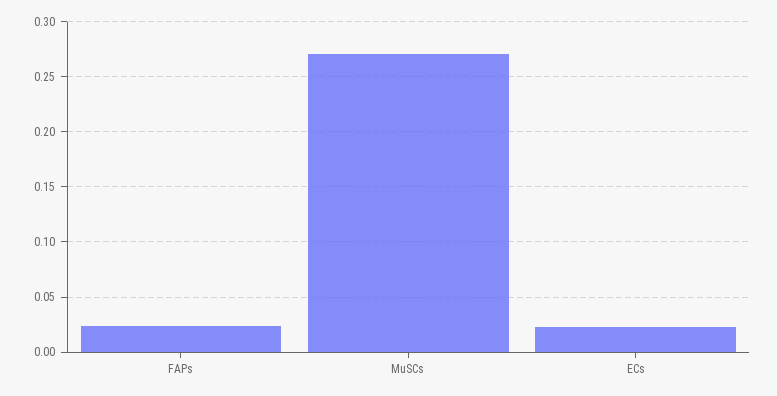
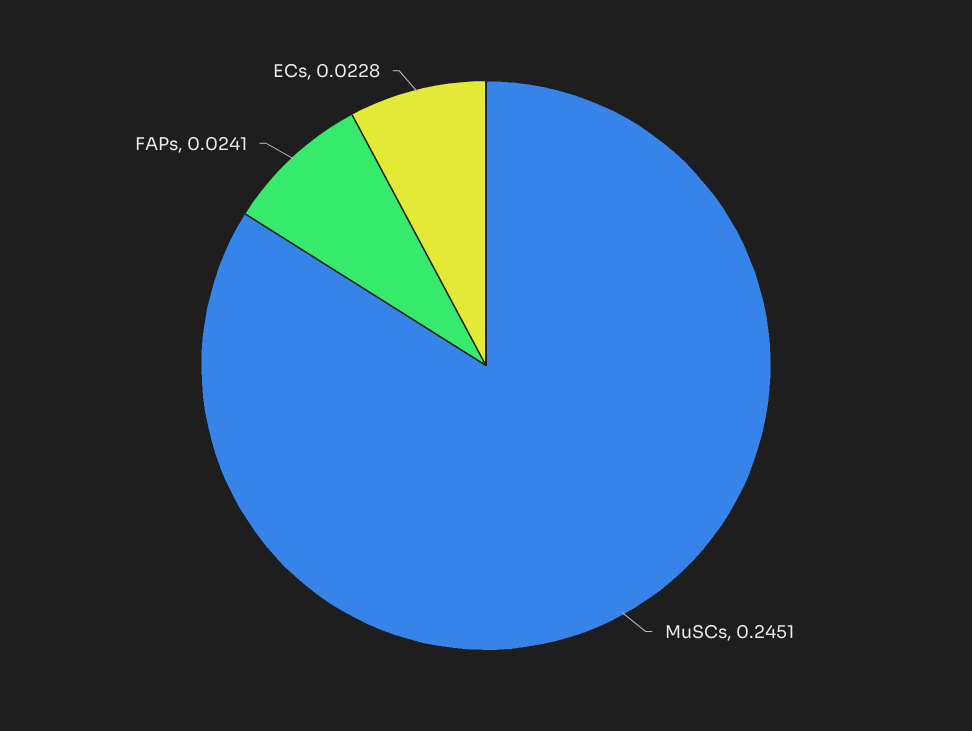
  {
    "FAPs": 0.0241,
-   "MuSCs": 0.27,
+   "MuSCs": 0.2451,
    "ECs": 0.0228
  }

